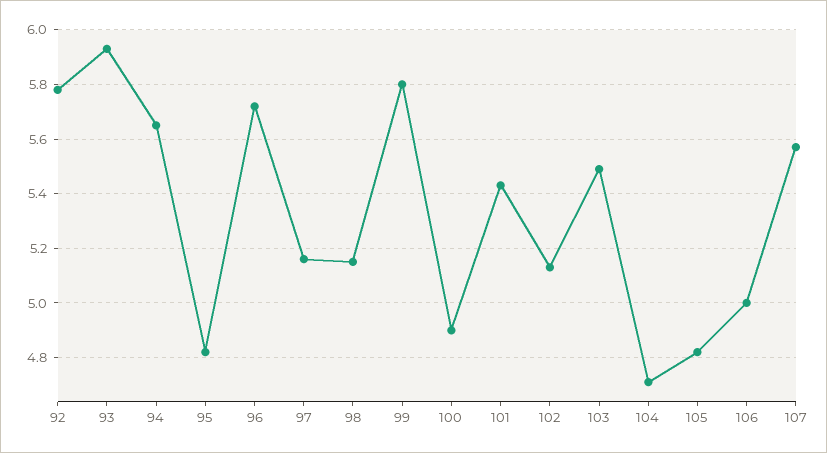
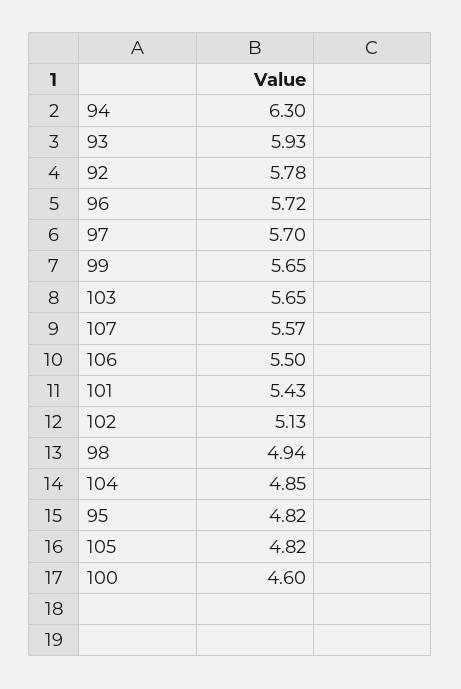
  {
    "92": 5.78,
    "93": 5.93,
-   "94": 5.65,
+   "94": 6.3,
    "95": 4.82,
    "96": 5.72,
-   "97": 5.15,
+   "97": 5.7,
-   "98": 5.15,
+   "98": 4.94,
-   "99": 5.8,
+   "99": 5.65,
-   "100": 4.9,
+   "100": 4.6,
    "101": 5.43,
    "102": 5.13,
-   "103": 5.5,
+   "103": 5.65,
-   "104": 4.7,
+   "104": 4.85,
    "105": 4.82,
-   "106": 5,
+   "106": 5.5,
    "107": 5.57
  }

